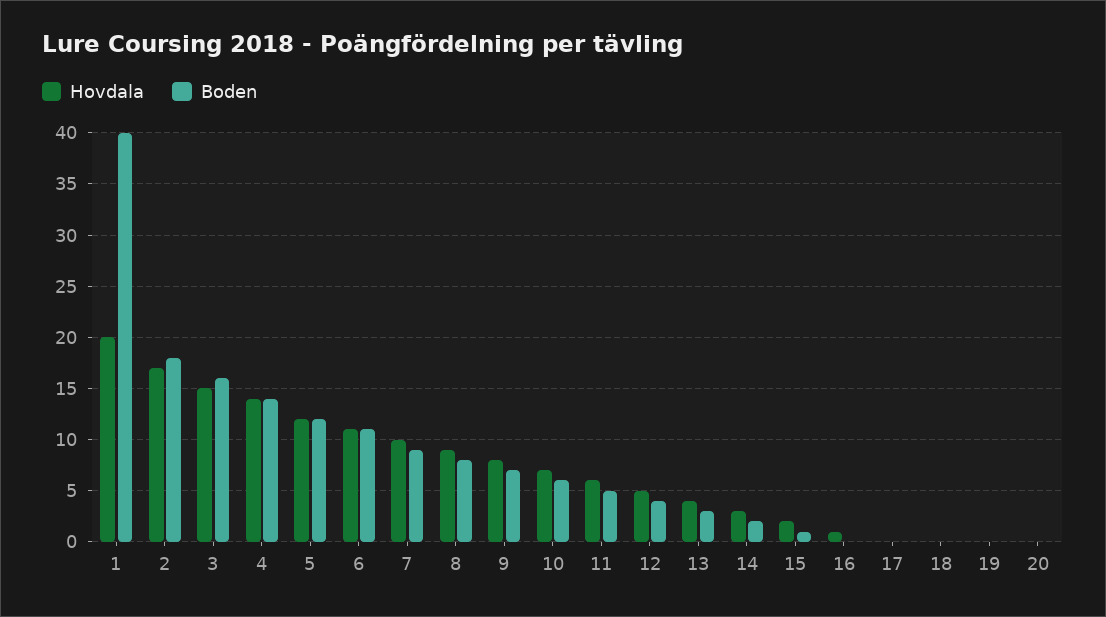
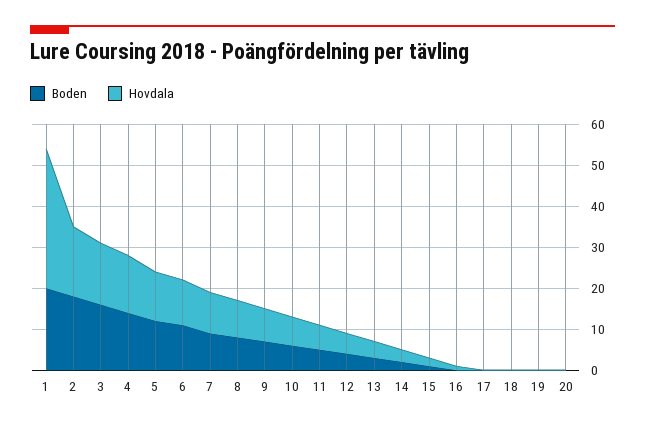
  {
    "Hovdala": {
-     "1": 20,
+     "1": 35,
      "2": 17,
      "3": 15,
      "4": 14,
      "5": 12,
      "6": 11,
      "7": 10,
      "8": 9,
      "9": 8,
      "10": 7,
      "11": 6,
      "12": 5,
      "13": 4,
      "14": 3,
      "15": 2,
      "16": 1,
      "17": 0,
      "18": 0,
      "19": 0,
      "20": 0
    },
    "Boden": {
-     "1": 40,
+     "1": 20,
      "2": 18,
      "3": 16,
      "4": 14,
      "5": 12,
      "6": 11,
      "7": 9,
      "8": 8,
      "9": 7,
      "10": 6,
      "11": 5,
      "12": 4,
      "13": 3,
      "14": 2,
      "15": 1,
      "16": 0,
      "17": 0,
      "18": 0,
      "19": 0,
      "20": 0
    }
  }

